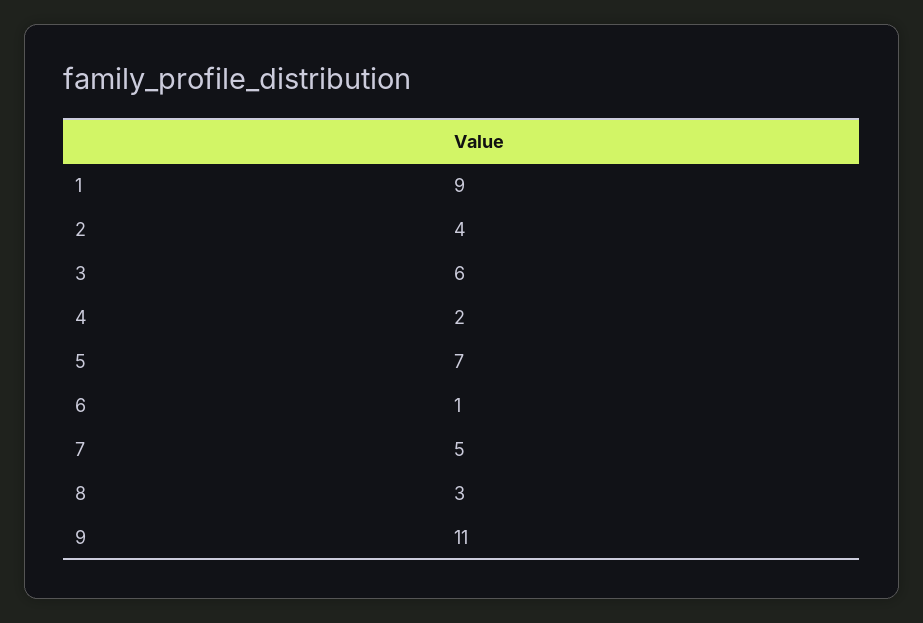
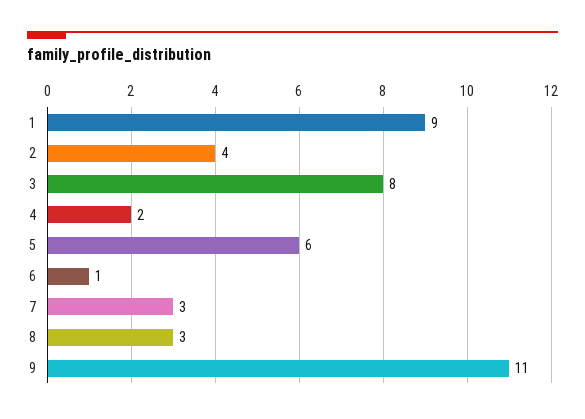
  {
    "1": 9,
    "2": 4,
-   "3": 6,
+   "3": 8,
    "4": 2,
-   "5": 7,
+   "5": 6,
    "6": 1,
-   "7": 5,
+   "7": 3,
    "8": 3,
    "9": 11
  }

